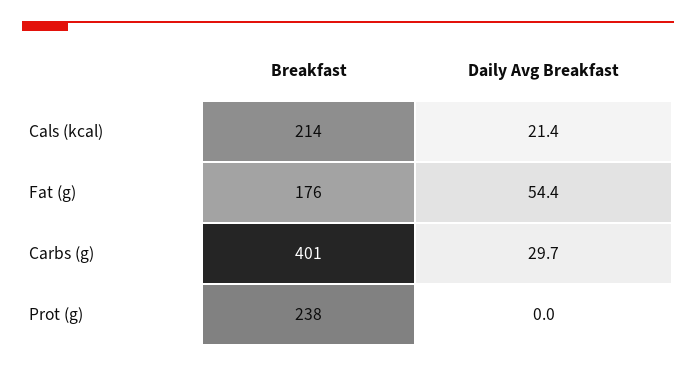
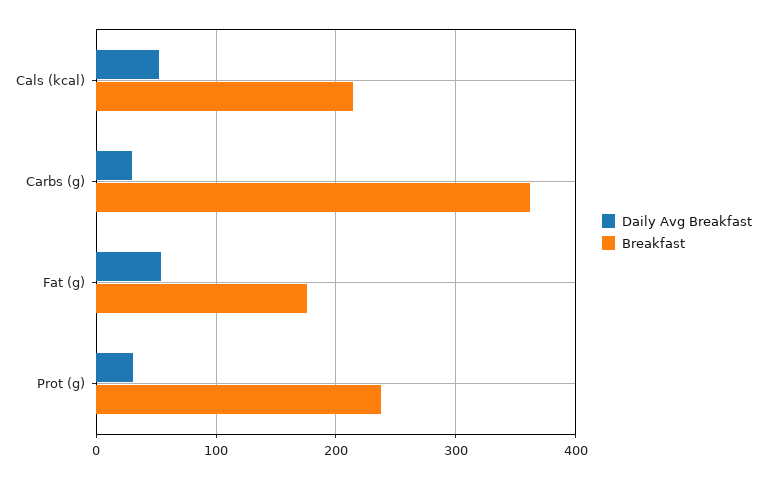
  {
    "Breakfast": {
      "Cals (kcal)": 214,
      "Fat (g)": 176,
-     "Carbs (g)": 401,
+     "Carbs (g)": 360,
      "Prot (g)": 238
    },
    "Daily Avg Breakfast": {
-     "Cals (kcal)": 21.4,
+     "Cals (kcal)": 50,
      "Fat (g)": 54.4,
      "Carbs (g)": 29.7,
-     "Prot (g)": 0
+     "Prot (g)": 30
    }
  }

